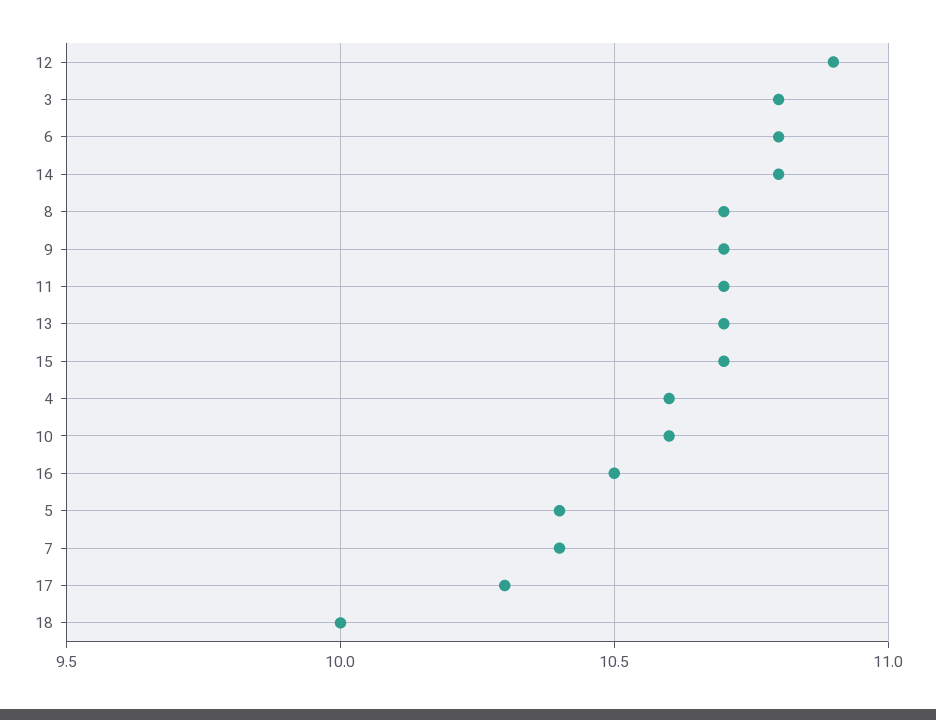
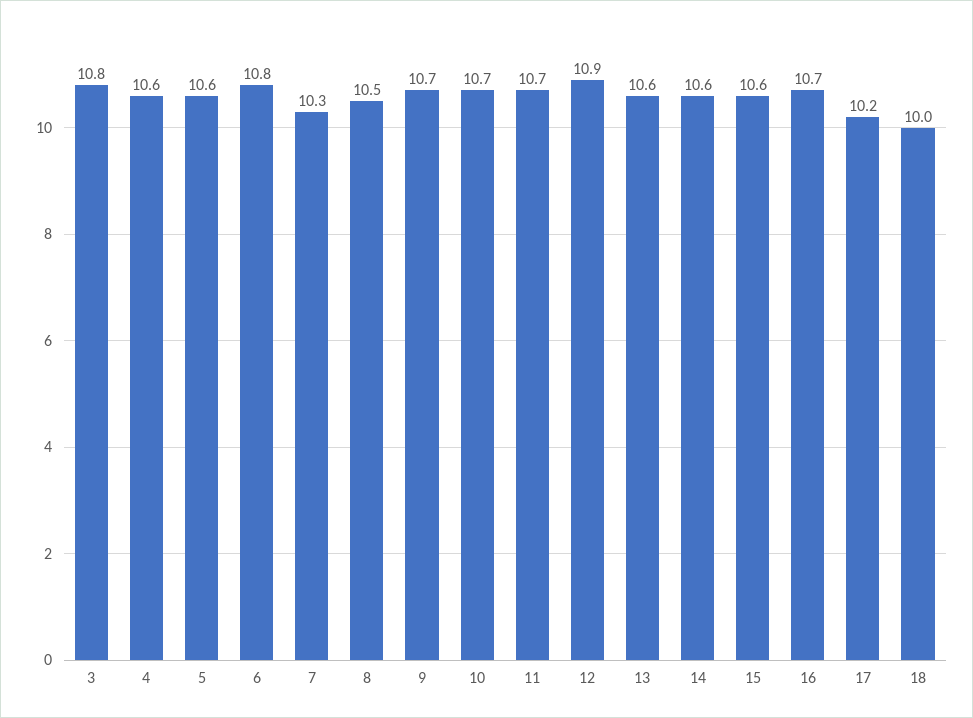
  {
    "12": 10.9,
    "3": 10.8,
    "6": 10.8,
-   "14": 10.8,
+   "14": 10.6,
-   "8": 10.7,
+   "8": 10.5,
    "9": 10.7,
    "11": 10.7,
-   "13": 10.7,
+   "13": 10.6,
-   "15": 10.7,
+   "15": 10.6,
    "4": 10.6,
-   "10": 10.6,
+   "10": 10.7,
-   "16": 10.5,
+   "16": 10.7,
-   "5": 10.4,
+   "5": 10.6,
-   "7": 10.4,
+   "7": 10.3,
-   "17": 10.3,
+   "17": 10.2,
    "18": 10
  }

